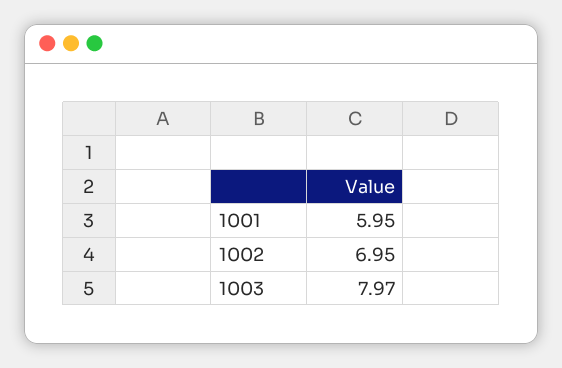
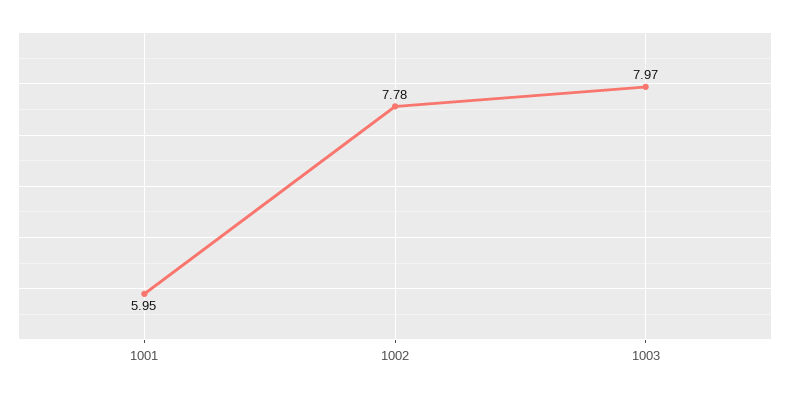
  {
    "1001": 5.95,
-   "1002": 6.95,
+   "1002": 7.78,
    "1003": 7.97
  }

